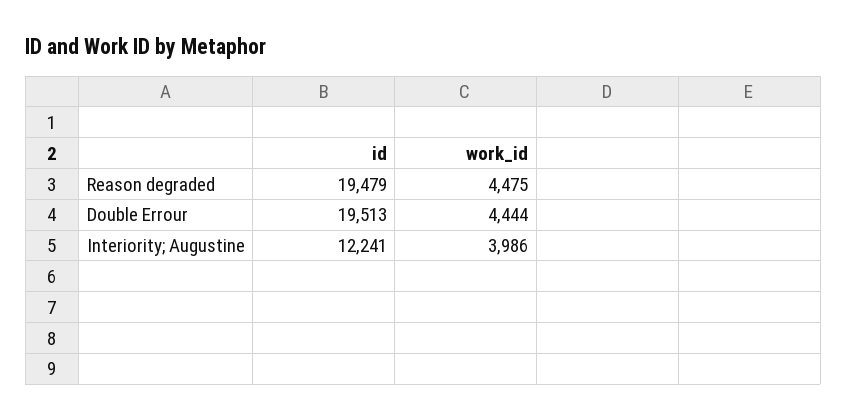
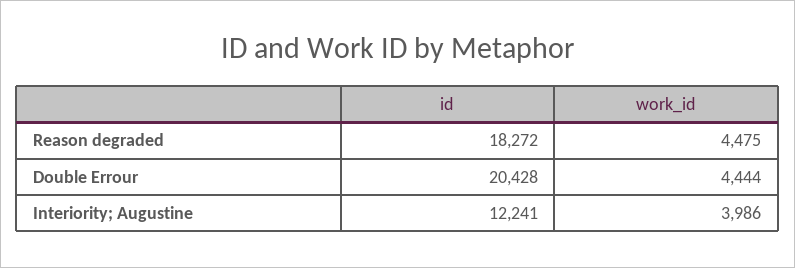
  {
    "id": {
-     "Reason degraded": 19479,
+     "Reason degraded": 18272,
-     "Double Errour": 19513,
+     "Double Errour": 20428,
      "Interiority; Augustine": 12241
    },
    "work_id": {
      "Reason degraded": 4475,
      "Double Errour": 4444,
      "Interiority; Augustine": 3986
    }
  }

